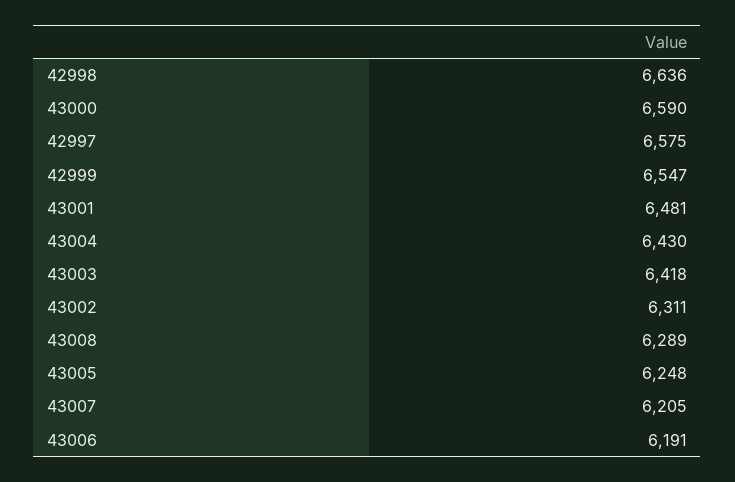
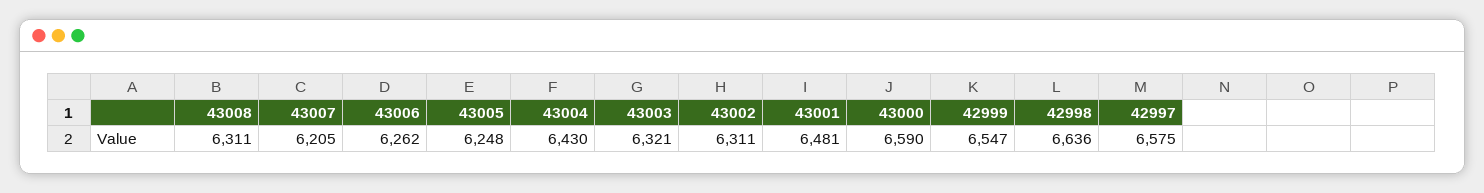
  {
    "42998": 6636,
    "43000": 6590,
    "42997": 6575,
    "42999": 6547,
    "43001": 6481,
    "43004": 6430,
-   "43003": 6418,
+   "43003": 6321,
    "43002": 6311,
-   "43008": 6289,
+   "43008": 6311,
    "43005": 6248,
    "43007": 6205,
-   "43006": 6191
+   "43006": 6262
  }

